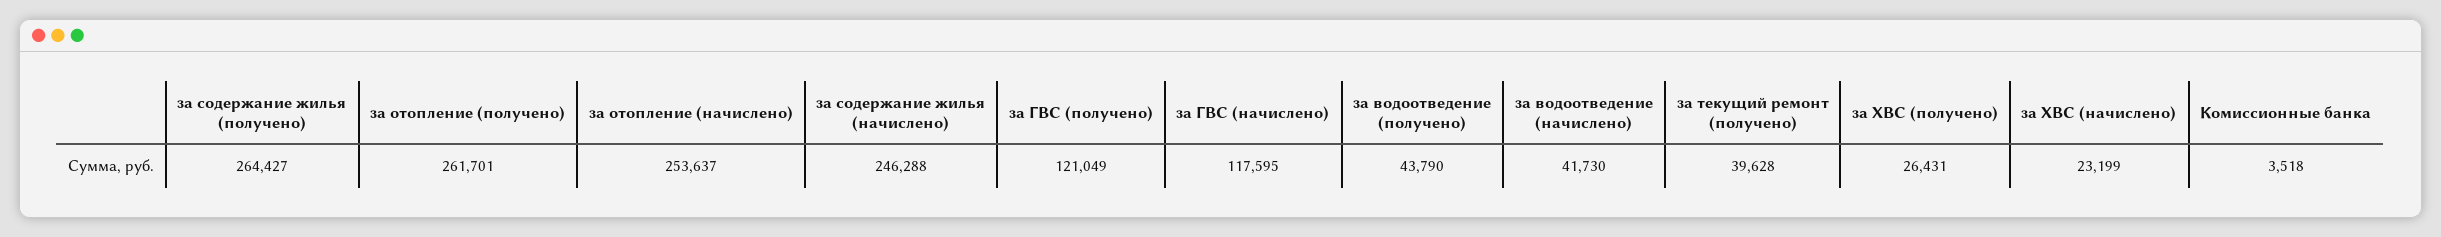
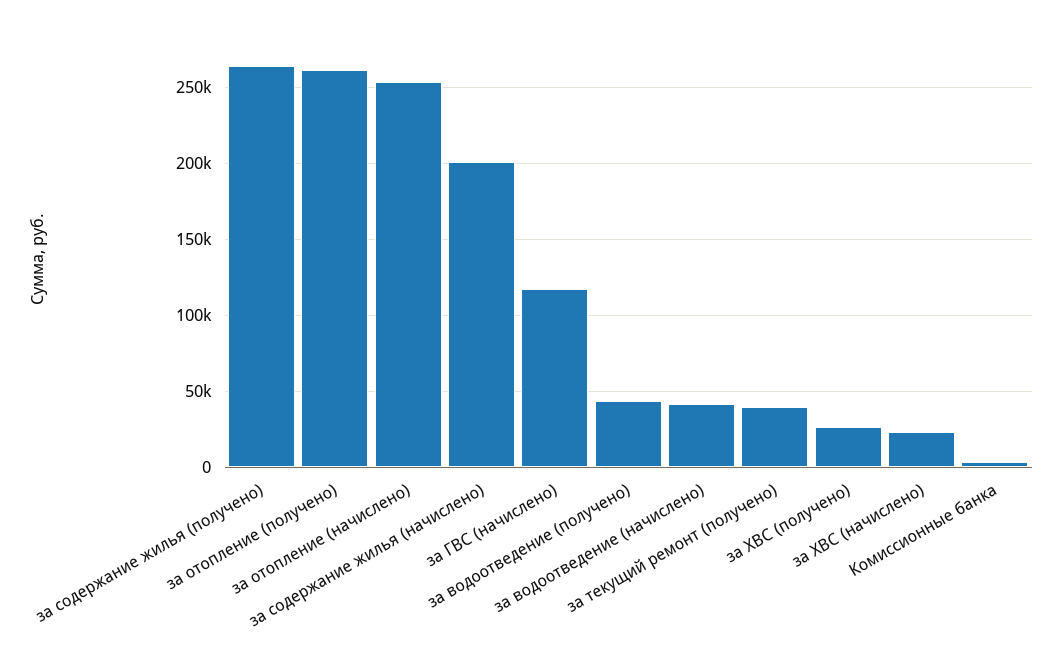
  {
    "за содержание жилья (получено)": 264427,
    "за отопление (получено)": 261701,
    "за отопление (начислено)": 253637,
-   "за содержание жилья (начислено)": 246288,
+   "за содержание жилья (начислено)": 200000,
-   "за ГВС (получено)": 121049,
    "за ГВС (начислено)": 117595,
    "за водоотведение (получено)": 43790,
    "за водоотведение (начислено)": 41730,
    "за текущий ремонт (получено)": 39628,
    "за ХВС (получено)": 26431,
    "за ХВС (начислено)": 23199,
    "Комиссионные банка": 3518
  }

